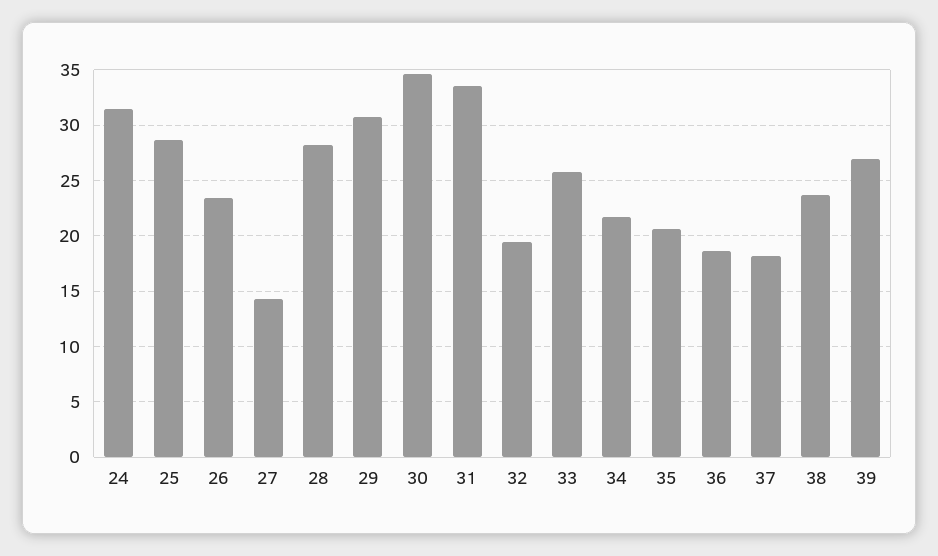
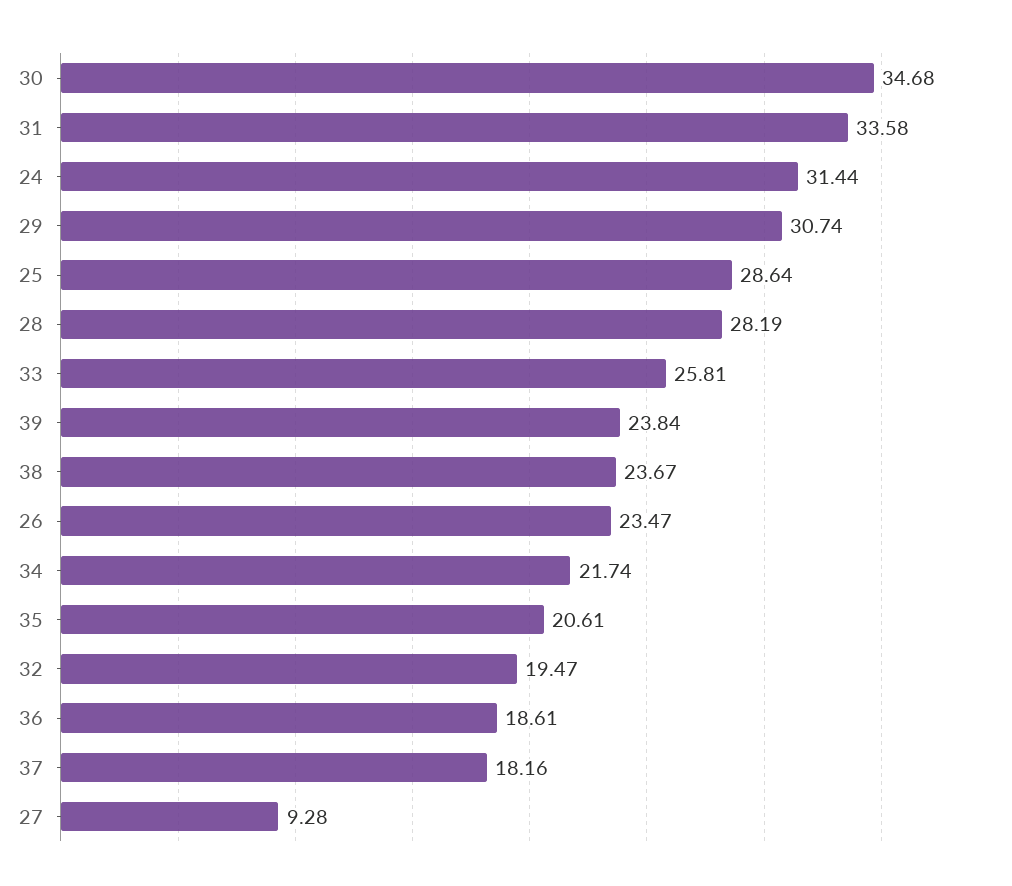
  {
    "24": 31.44,
    "25": 28.64,
    "26": 23.47,
-   "27": 14,
+   "27": 9.28,
    "28": 28.19,
    "29": 30.74,
    "30": 34.68,
    "31": 33.58,
    "32": 19.47,
    "33": 25.81,
    "34": 21.74,
    "35": 20.61,
    "36": 18.61,
    "37": 18.16,
    "38": 23.67,
-   "39": 27
+   "39": 23.84
  }

